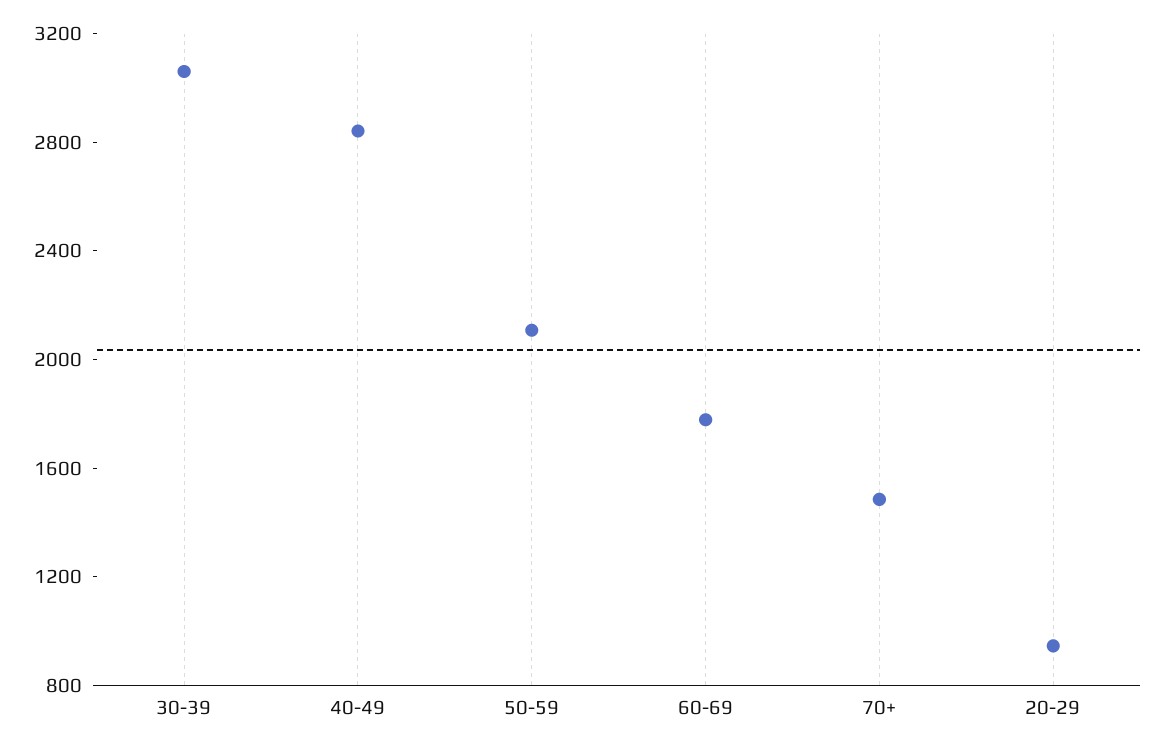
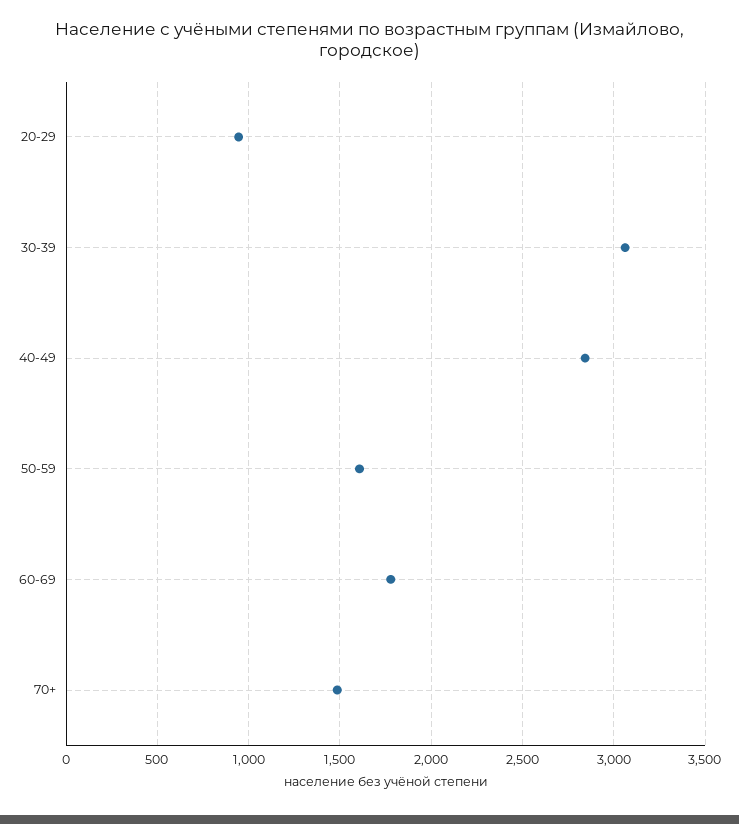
  {
    "30-39": 3050,
    "40-49": 2850,
-   "50-59": 2100,
+   "50-59": 1600,
    "60-69": 1800,
    "70+": 1500,
    "20-29": 950
  }

